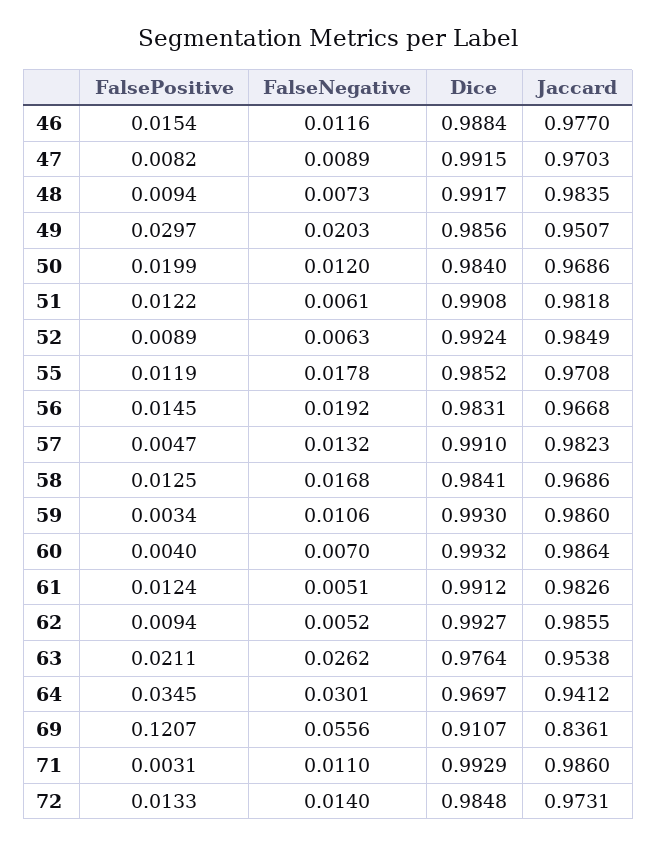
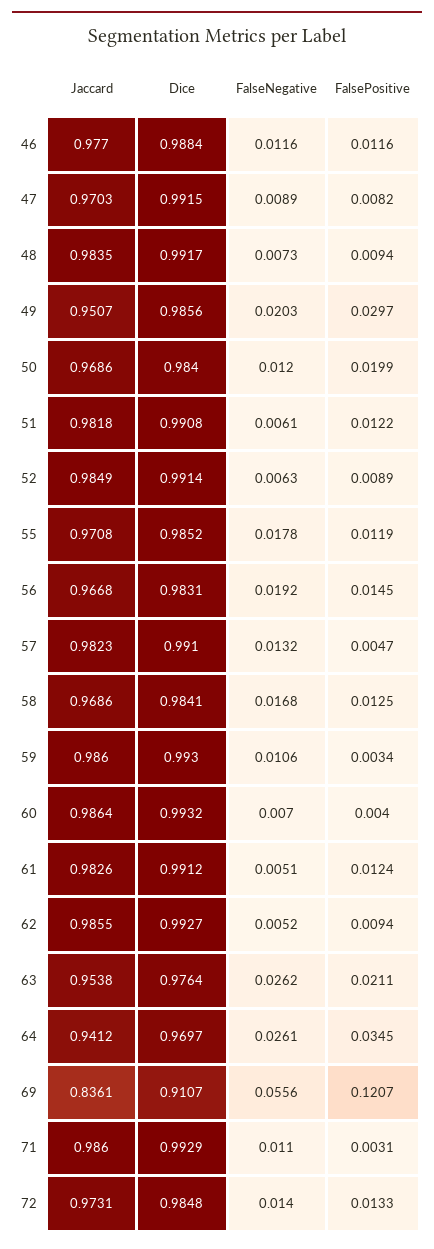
  {
    "FalsePositive": {
-     "46": 0.0154,
+     "46": 0.0116,
      "47": 0.0082,
      "48": 0.0094,
      "49": 0.0297,
      "50": 0.0199,
      "51": 0.0122,
      "52": 0.0089,
      "55": 0.0119,
      "56": 0.0145,
      "57": 0.0047,
      "58": 0.0125,
      "59": 0.0034,
      "60": 0.004,
      "61": 0.0124,
      "62": 0.0094,
      "63": 0.0211,
      "64": 0.0345,
      "69": 0.1207,
      "71": 0.0031,
      "72": 0.0133
    },
    "FalseNegative": {
      "46": 0.0116,
      "47": 0.0089,
      "48": 0.0073,
      "49": 0.0203,
      "50": 0.012,
      "51": 0.0061,
      "52": 0.0063,
      "55": 0.0178,
      "56": 0.0192,
      "57": 0.0132,
      "58": 0.0168,
      "59": 0.0106,
      "60": 0.007,
      "61": 0.0051,
      "62": 0.0052,
      "63": 0.0262,
-     "64": 0.0301,
+     "64": 0.0261,
      "69": 0.0556,
      "71": 0.011,
      "72": 0.014
    },
    "Dice": {
      "46": 0.9884,
      "47": 0.9915,
      "48": 0.9917,
      "49": 0.9856,
      "50": 0.984,
      "51": 0.9908,
-     "52": 0.9924,
+     "52": 0.9914,
      "55": 0.9852,
      "56": 0.9831,
      "57": 0.991,
      "58": 0.9841,
      "59": 0.993,
      "60": 0.9932,
      "61": 0.9912,
      "62": 0.9927,
      "63": 0.9764,
      "64": 0.9697,
      "69": 0.9107,
      "71": 0.9929,
      "72": 0.9848
    },
    "Jaccard": {
      "46": 0.977,
      "47": 0.9703,
      "48": 0.9835,
      "49": 0.9507,
      "50": 0.9686,
      "51": 0.9818,
      "52": 0.9849,
      "55": 0.9708,
      "56": 0.9668,
      "57": 0.9823,
      "58": 0.9686,
      "59": 0.986,
      "60": 0.9864,
      "61": 0.9826,
      "62": 0.9855,
      "63": 0.9538,
      "64": 0.9412,
      "69": 0.8361,
      "71": 0.986,
      "72": 0.9731
    }
  }

